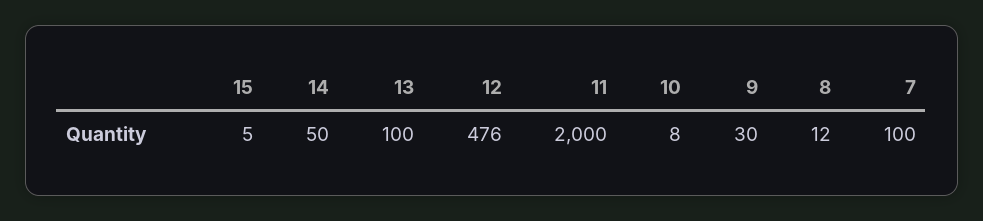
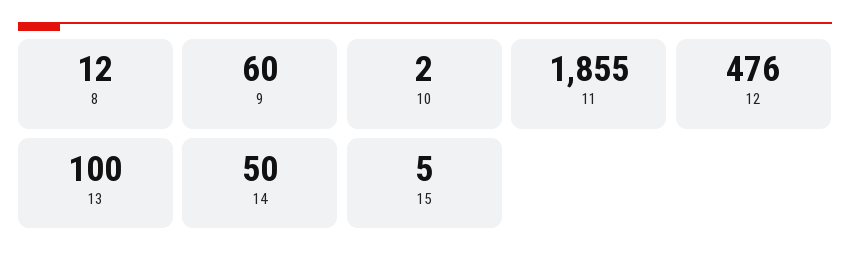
  {
    "15": 5,
    "14": 50,
    "13": 100,
    "12": 476,
-   "11": 2000,
+   "11": 1855,
-   "10": 8,
+   "10": 2,
-   "9": 30,
+   "9": 60,
-   "8": 12,
+   "8": 12
-   "7": 100
  }

